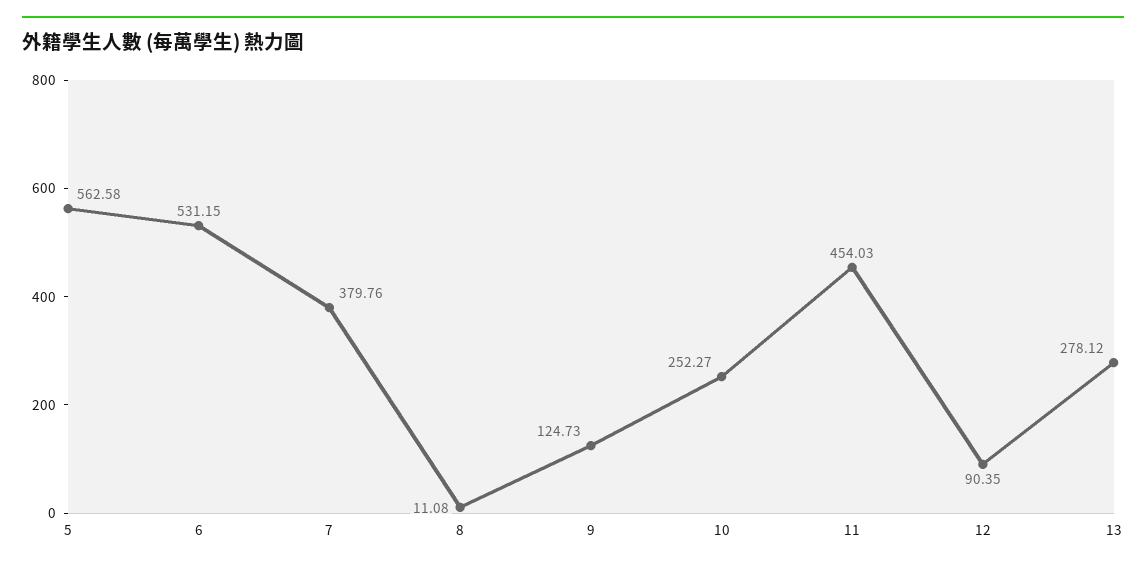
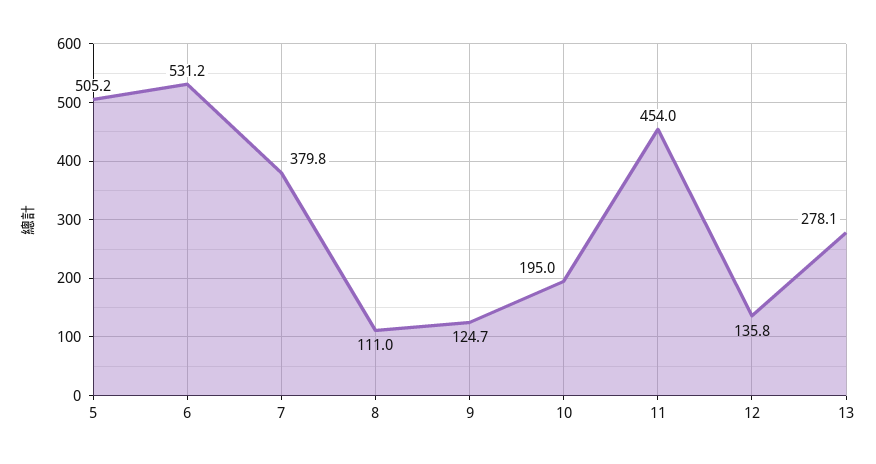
  {
-   "5": 562.58,
+   "5": 505.2,
    "6": 531.15,
    "7": 379.76,
-   "8": 11.08,
+   "8": 111,
    "9": 124.73,
-   "10": 252.27,
+   "10": 195,
    "11": 454.03,
-   "12": 90.35,
+   "12": 135.8,
    "13": 278.12
  }

